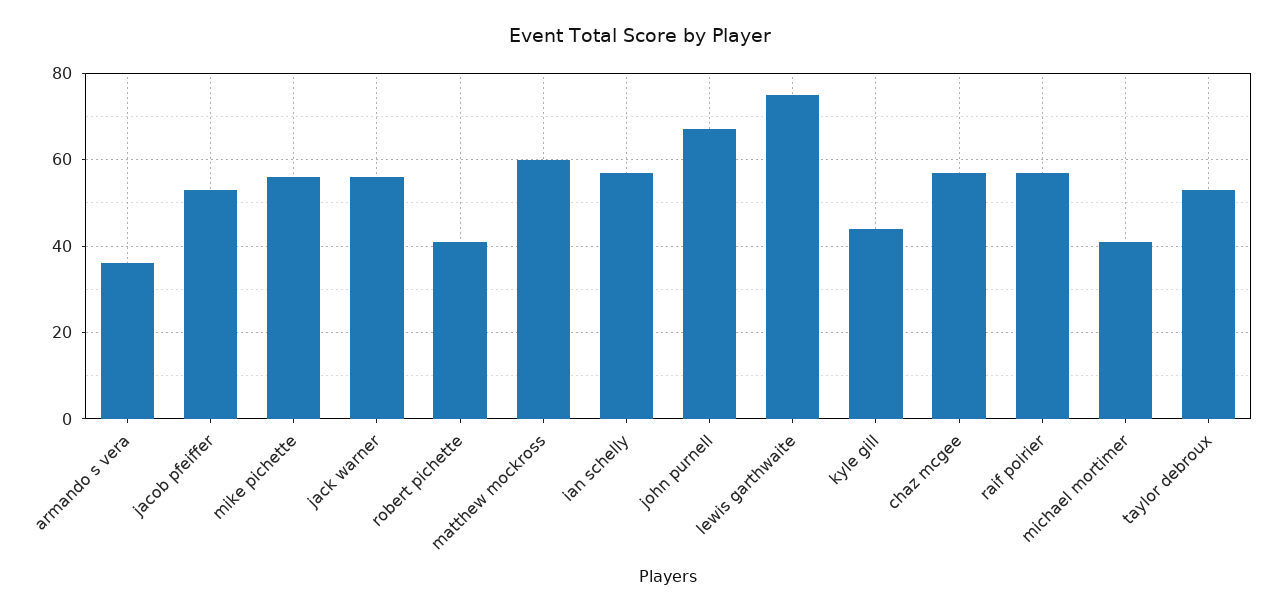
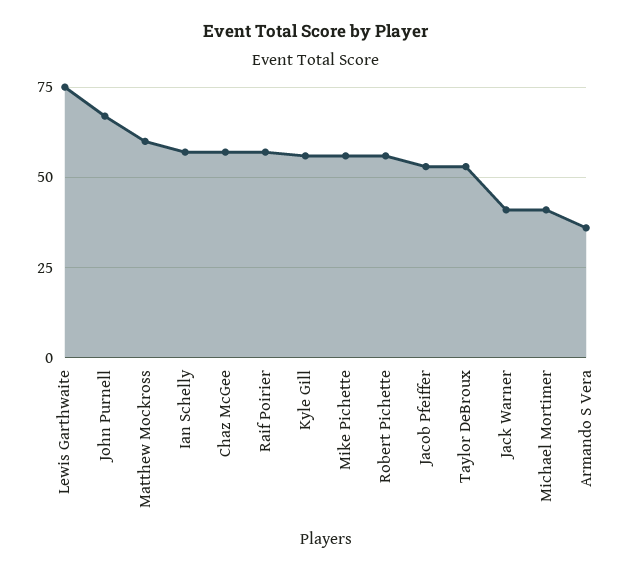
  {
    "armando s vera": 35,
    "jacob pfeiffer": 55,
    "mike pichette": 55,
-   "jack warner": 55,
+   "jack warner": 40,
-   "robert pichette": 40,
+   "robert pichette": 55,
    "matthew mockross": 60,
    "ian schelly": 55,
    "john purnell": 65,
    "lewis garthwaite": 75,
-   "kyle gill": 45,
+   "kyle gill": 55,
    "chaz mcgee": 55,
    "raif poirier": 55,
    "michael mortimer": 40,
    "taylor debroux": 55
  }

